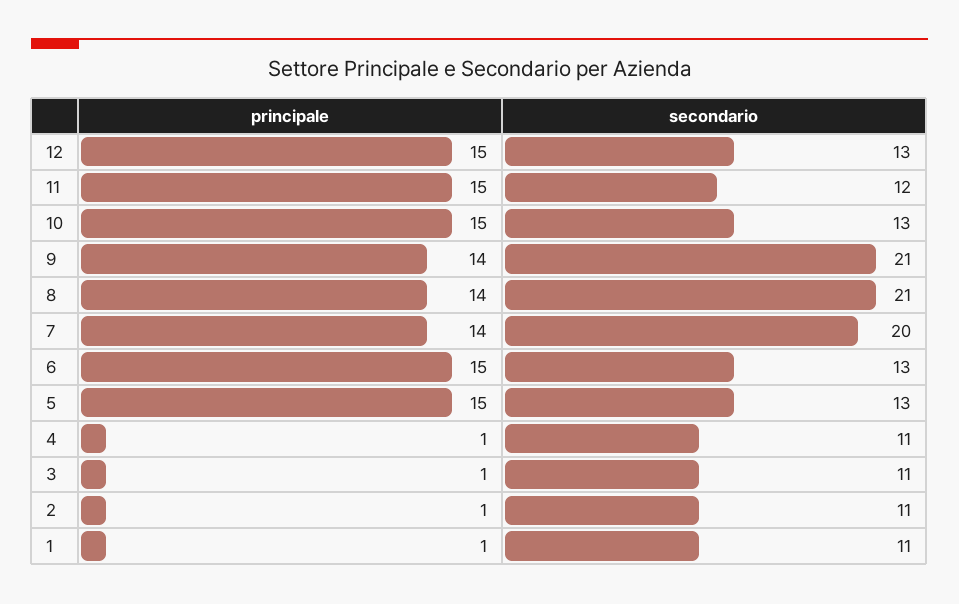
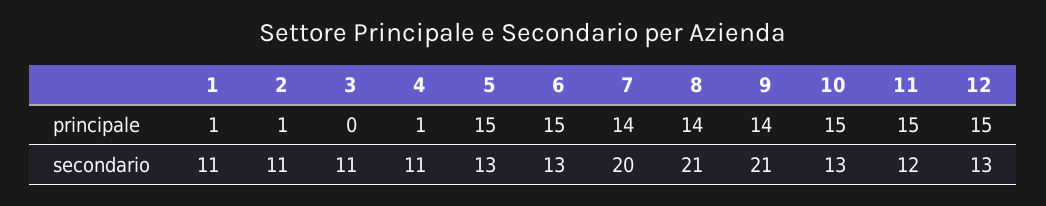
  {
    "principale": {
      "12": 15,
      "11": 15,
      "10": 15,
      "9": 14,
      "8": 14,
      "7": 14,
      "6": 15,
      "5": 15,
      "4": 1,
-     "3": 1,
+     "3": 0,
      "2": 1,
      "1": 1
    },
    "secondario": {
      "12": 13,
      "11": 12,
      "10": 13,
      "9": 21,
      "8": 21,
      "7": 20,
      "6": 13,
      "5": 13,
      "4": 11,
      "3": 11,
      "2": 11,
      "1": 11
    }
  }

